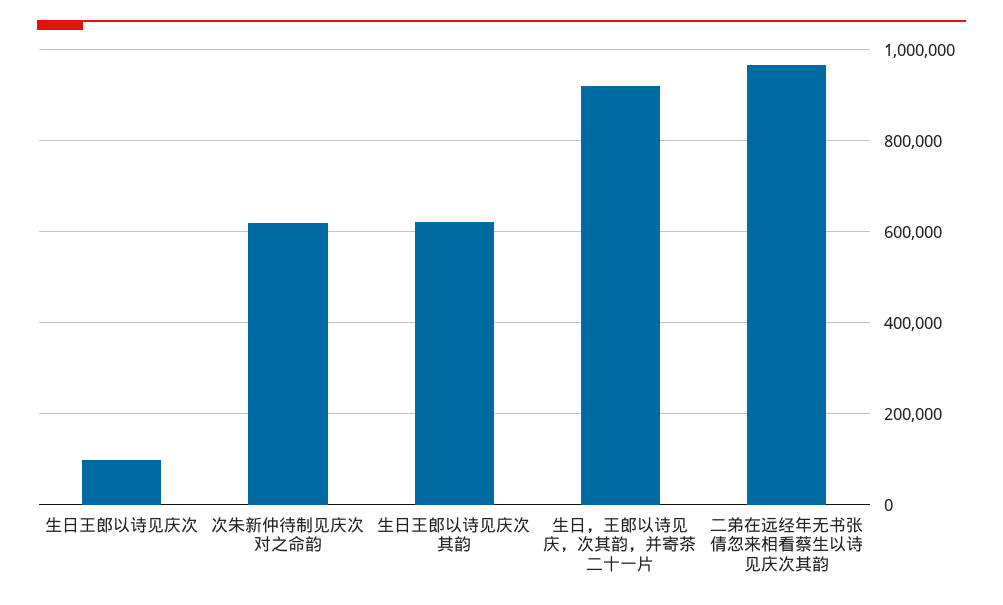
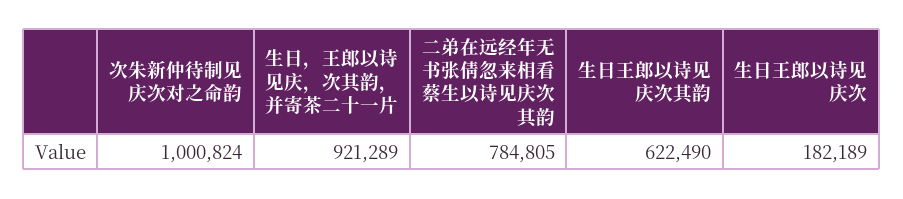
  {
-   "生日王郎以诗见庆次": 100000,
+   "生日王郎以诗见庆次": 182189,
-   "次朱新仲待制见庆次对之命韵": 620000,
+   "次朱新仲待制见庆次对之命韵": 1000824,
    "生日王郎以诗见庆次其韵": 622490,
    "生日，王郎以诗见庆，次其韵，并寄茶二十一片": 921289,
-   "二弟在远经年无书张倩忽来相看蔡生以诗见庆次其韵": 960000
+   "二弟在远经年无书张倩忽来相看蔡生以诗见庆次其韵": 784805
  }

